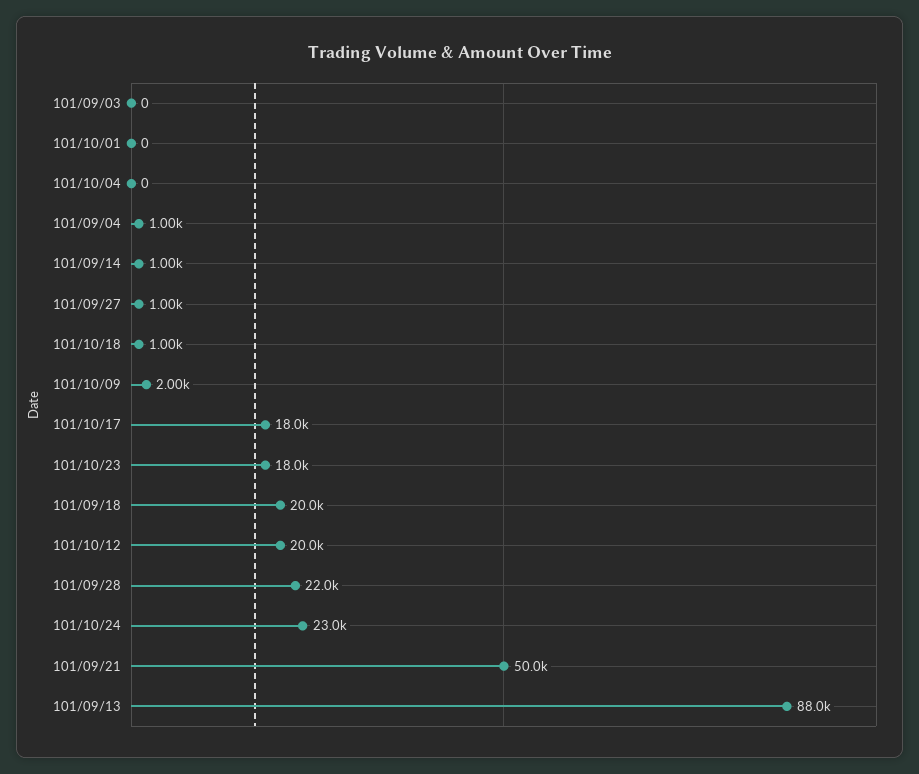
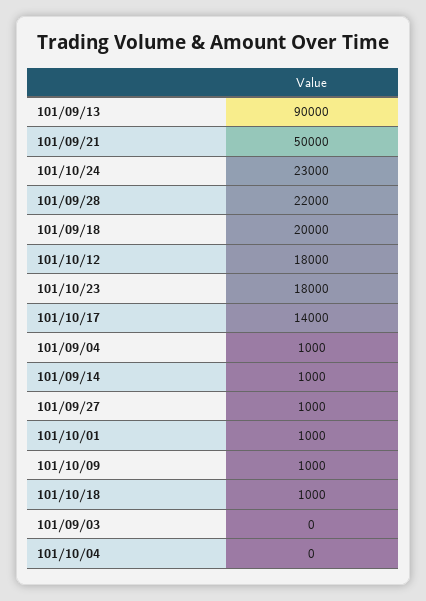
  {
    "101/09/03": 0,
-   "101/10/01": 0,
+   "101/10/01": 1000,
    "101/10/04": 0,
    "101/09/04": 1000,
    "101/09/14": 1000,
    "101/09/27": 1000,
    "101/10/18": 1000,
-   "101/10/09": 2000,
+   "101/10/09": 1000,
-   "101/10/17": 18000,
+   "101/10/17": 14000,
    "101/10/23": 18000,
    "101/09/18": 20000,
-   "101/10/12": 20000,
+   "101/10/12": 18000,
    "101/09/28": 22000,
    "101/10/24": 23000,
    "101/09/21": 50000,
-   "101/09/13": 88000
+   "101/09/13": 90000
  }

